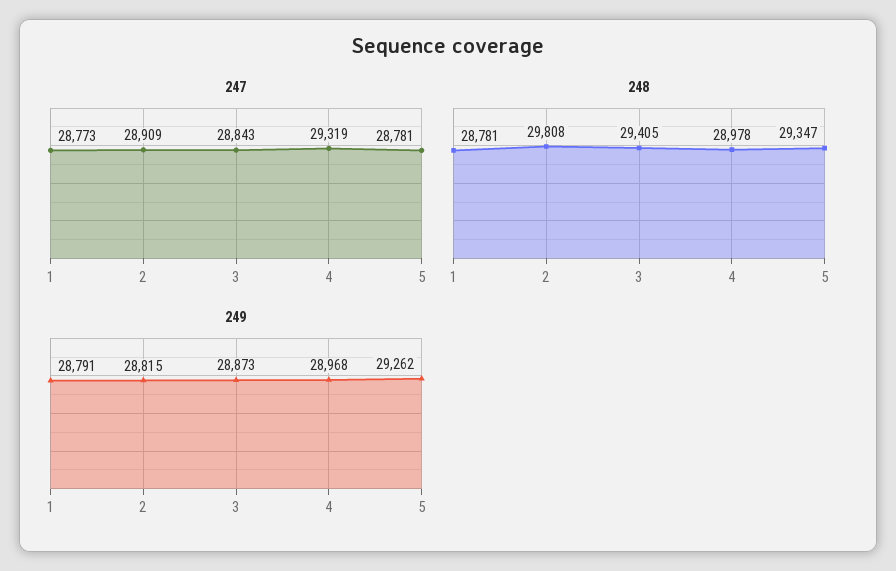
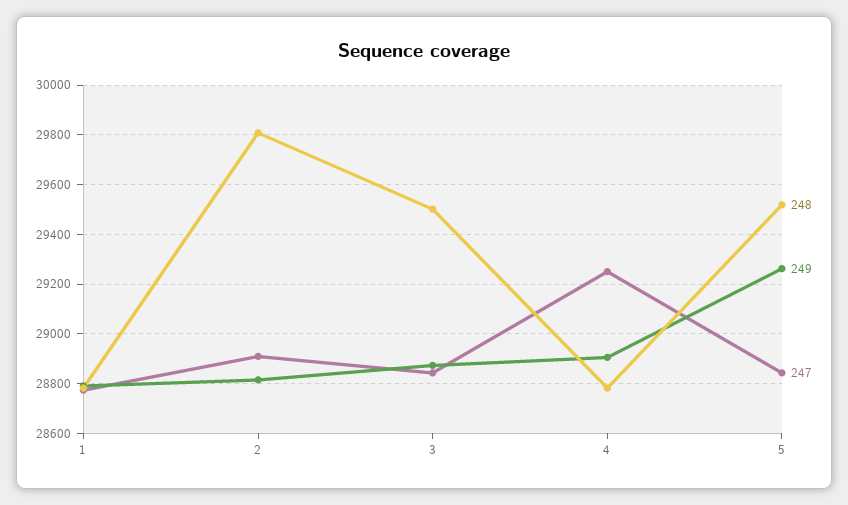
  {
    "247": {
      "1": 28773,
      "2": 28909,
      "3": 28843,
-     "4": 29319,
+     "4": 29250,
-     "5": 28781
+     "5": 28850
    },
    "248": {
      "1": 28781,
      "2": 29808,
-     "3": 29405,
+     "3": 29500,
-     "4": 28978,
+     "4": 28775,
-     "5": 29347
+     "5": 29525
    },
    "249": {
      "1": 28791,
      "2": 28815,
      "3": 28873,
-     "4": 28968,
+     "4": 28900,
      "5": 29262
    }
  }

